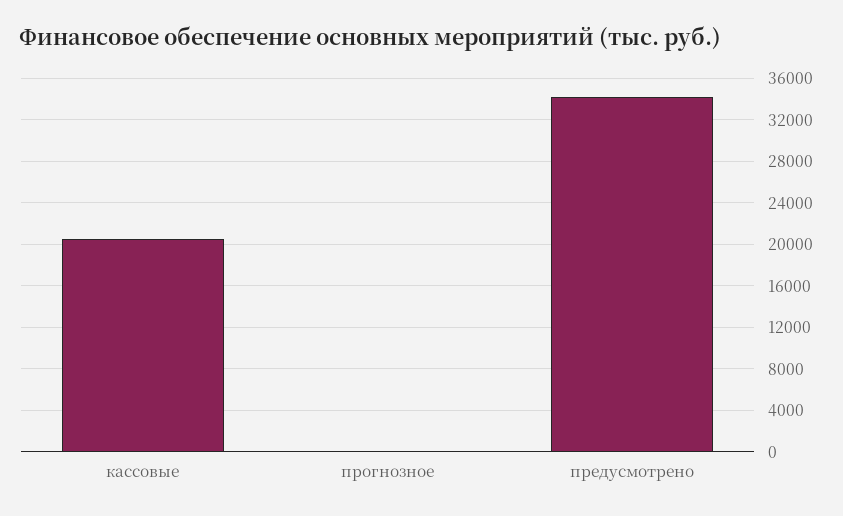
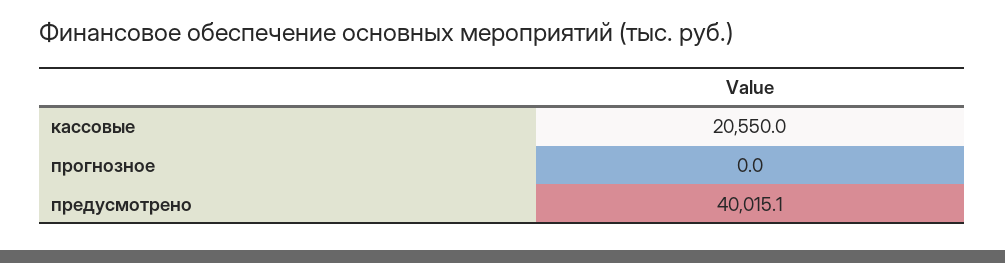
  {
    "кассовые": 20550,
    "прогнозное": 0,
-   "предусмотрено": 34000
+   "предусмотрено": 40015.1
  }

